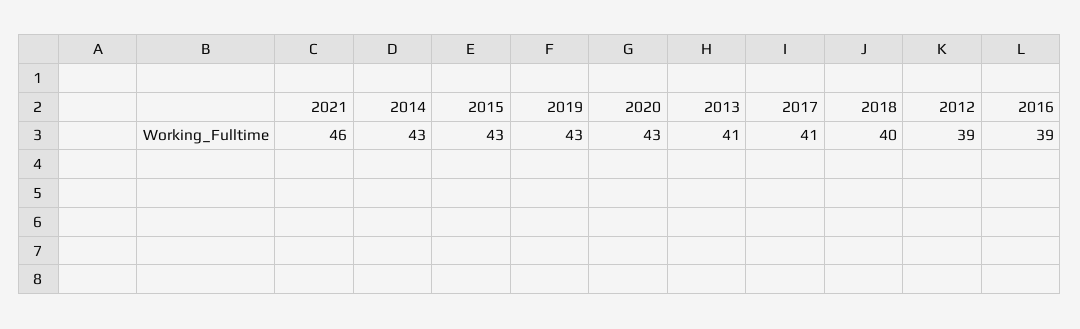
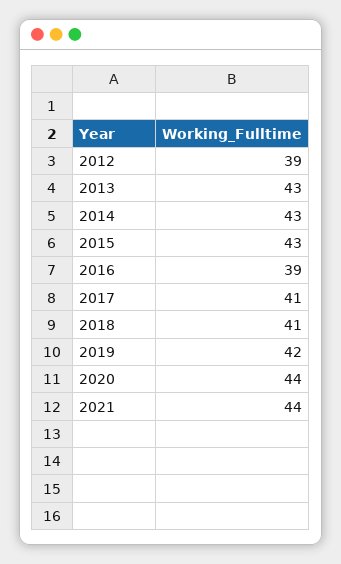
  {
-   "2021": 46,
+   "2021": 44,
    "2014": 43,
    "2015": 43,
-   "2019": 43,
+   "2019": 42,
-   "2020": 43,
+   "2020": 44,
-   "2013": 41,
+   "2013": 43,
    "2017": 41,
-   "2018": 40,
+   "2018": 41,
    "2012": 39,
    "2016": 39
  }

